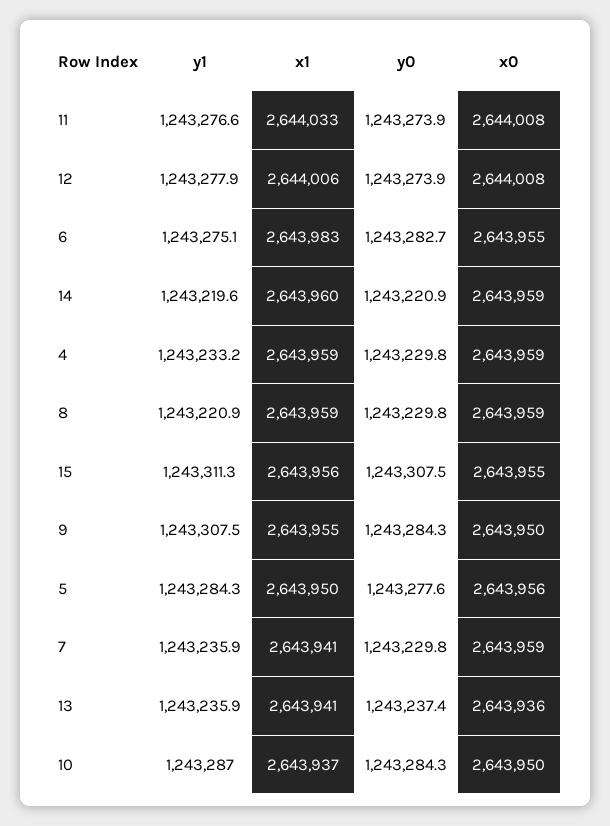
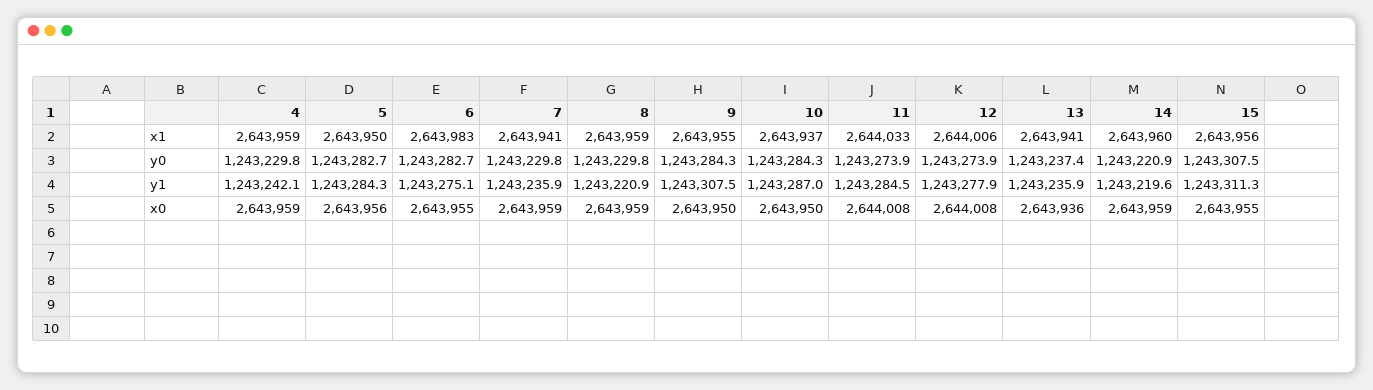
  {
    "y1": {
-     "11": 1243276.6,
+     "11": 1243284.5,
      "12": 1243277.9,
      "6": 1243275.1,
      "14": 1243219.6,
-     "4": 1243233.2,
+     "4": 1243242.1,
      "8": 1243220.9,
      "15": 1243311.3,
      "9": 1243307.5,
      "5": 1243284.3,
      "7": 1243235.9,
      "13": 1243235.9,
      "10": 1243287
    },
    "x1": {
      "11": 2644033,
      "12": 2644006,
      "6": 2643983,
      "14": 2643960,
      "4": 2643959,
      "8": 2643959,
      "15": 2643956,
      "9": 2643955,
      "5": 2643950,
      "7": 2643941,
      "13": 2643941,
      "10": 2643937
    },
    "y0": {
      "11": 1243273.9,
      "12": 1243273.9,
      "6": 1243282.7,
      "14": 1243220.9,
      "4": 1243229.8,
      "8": 1243229.8,
      "15": 1243307.5,
      "9": 1243284.3,
-     "5": 1243277.6,
+     "5": 1243282.7,
      "7": 1243229.8,
      "13": 1243237.4,
      "10": 1243284.3
    },
    "x0": {
      "11": 2644008,
      "12": 2644008,
      "6": 2643955,
      "14": 2643959,
      "4": 2643959,
      "8": 2643959,
      "15": 2643955,
      "9": 2643950,
      "5": 2643956,
      "7": 2643959,
      "13": 2643936,
      "10": 2643950
    }
  }

